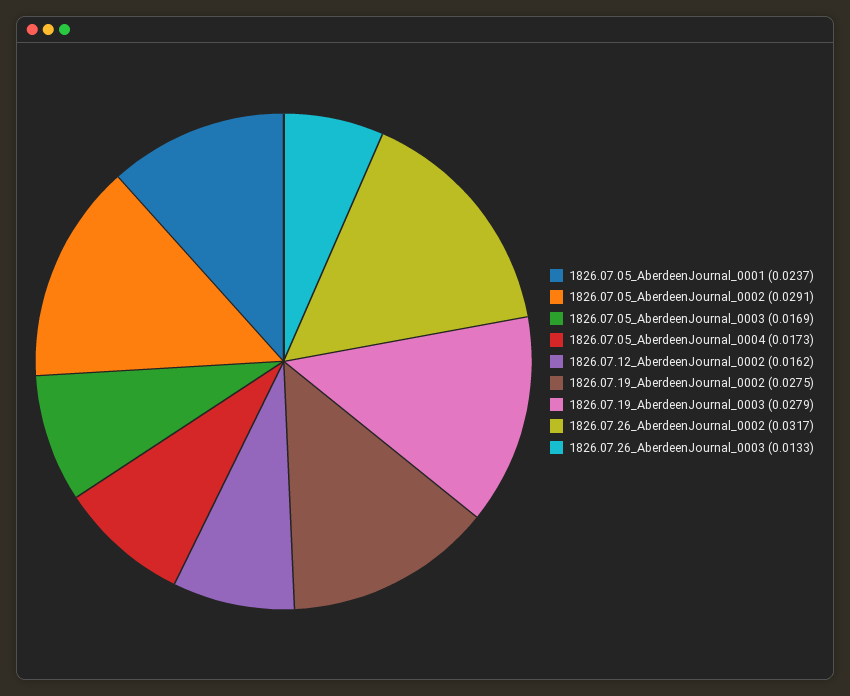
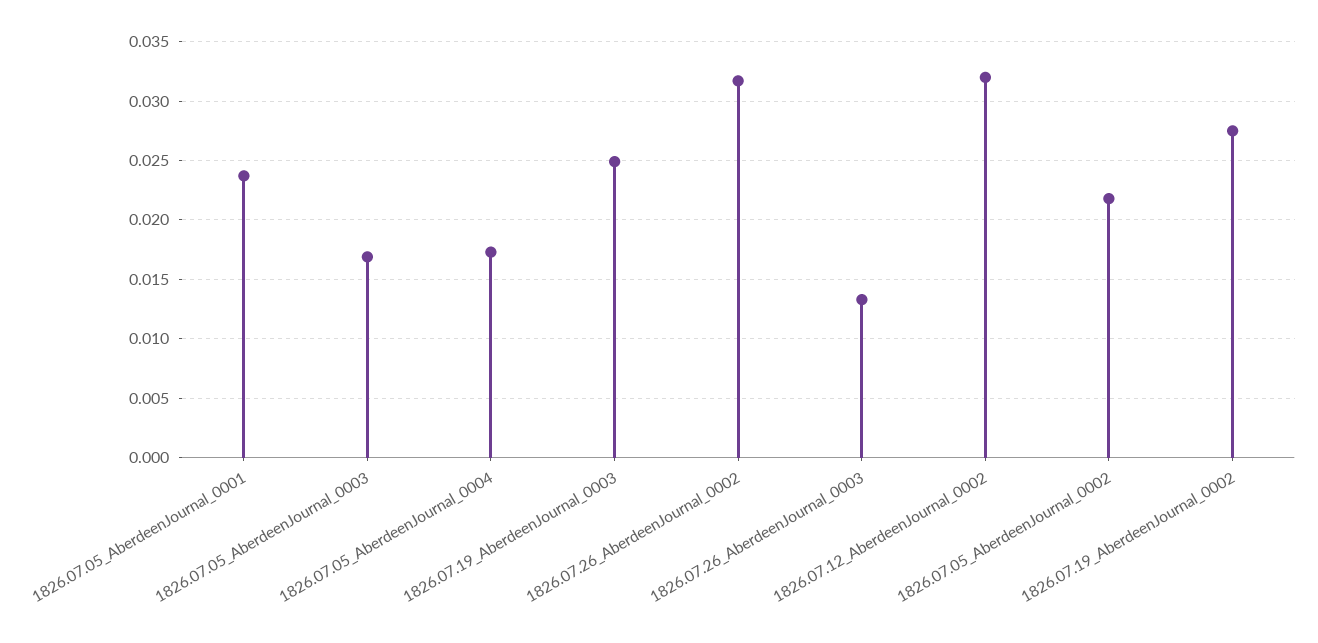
  {
    "1826.07.05_AberdeenJournal_0001": 0.0237,
-   "1826.07.05_AberdeenJournal_0002": 0.0291,
+   "1826.07.05_AberdeenJournal_0002": 0.022,
    "1826.07.05_AberdeenJournal_0003": 0.0169,
    "1826.07.05_AberdeenJournal_0004": 0.0173,
-   "1826.07.12_AberdeenJournal_0002": 0.0162,
+   "1826.07.12_AberdeenJournal_0002": 0.032,
    "1826.07.19_AberdeenJournal_0002": 0.0275,
-   "1826.07.19_AberdeenJournal_0003": 0.0279,
+   "1826.07.19_AberdeenJournal_0003": 0.025,
    "1826.07.26_AberdeenJournal_0002": 0.0317,
    "1826.07.26_AberdeenJournal_0003": 0.0133
  }

